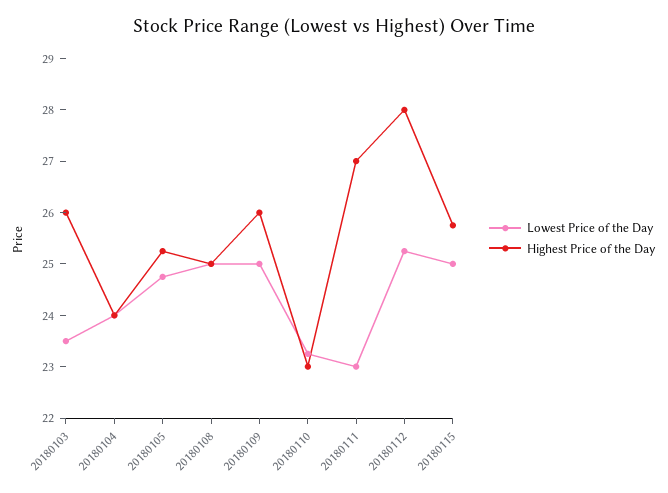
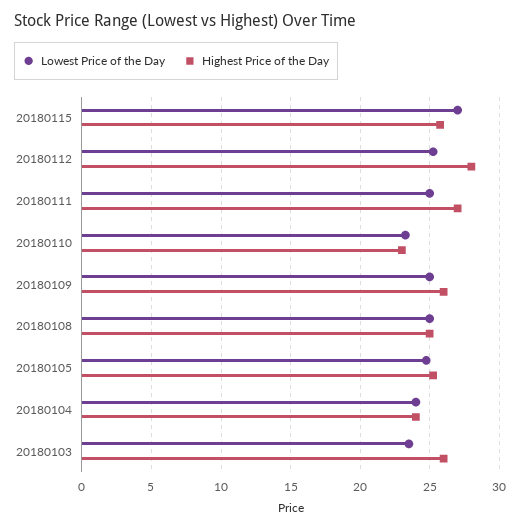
  {
    "Lowest Price of the Day": {
      "20180103": 23.6,
      "20180104": 24,
      "20180105": 24.8,
      "20180108": 25,
      "20180109": 25,
      "20180110": 23.2,
-     "20180111": 23,
+     "20180111": 25,
      "20180112": 25.2,
-     "20180115": 25
+     "20180115": 27
    },
    "Highest Price of the Day": {
      "20180103": 26,
      "20180104": 24,
      "20180105": 25.2,
      "20180108": 25,
      "20180109": 26,
      "20180110": 23,
      "20180111": 27,
      "20180112": 28,
      "20180115": 25.8
    }
  }

